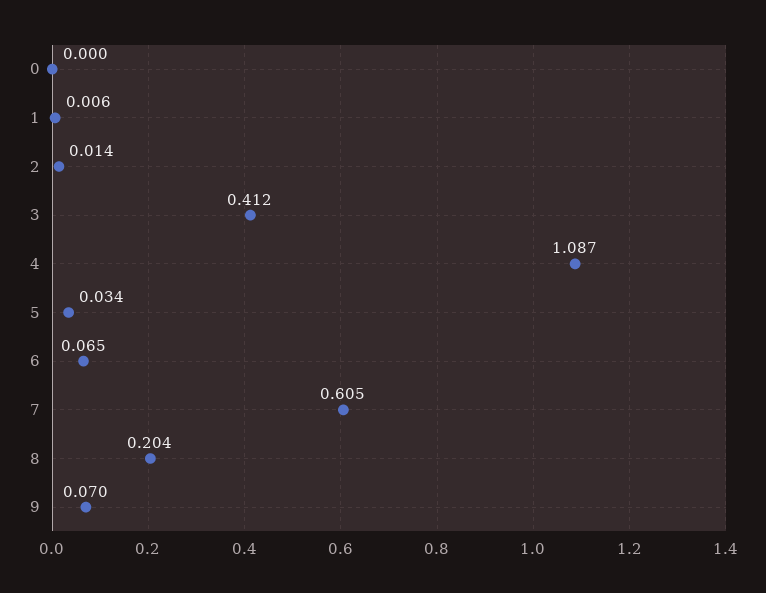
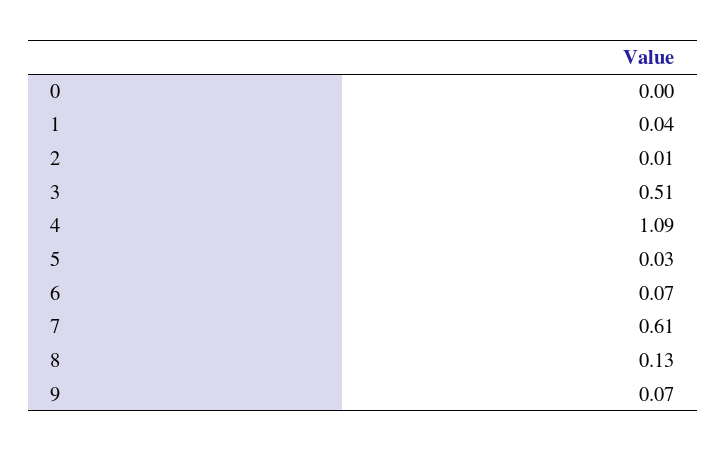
  {
    "0": 0,
-   "1": 0.006,
+   "1": 0.04,
    "2": 0.014,
-   "3": 0.412,
+   "3": 0.51,
    "4": 1.087,
    "5": 0.034,
    "6": 0.065,
    "7": 0.605,
-   "8": 0.204,
+   "8": 0.13,
    "9": 0.07
  }

